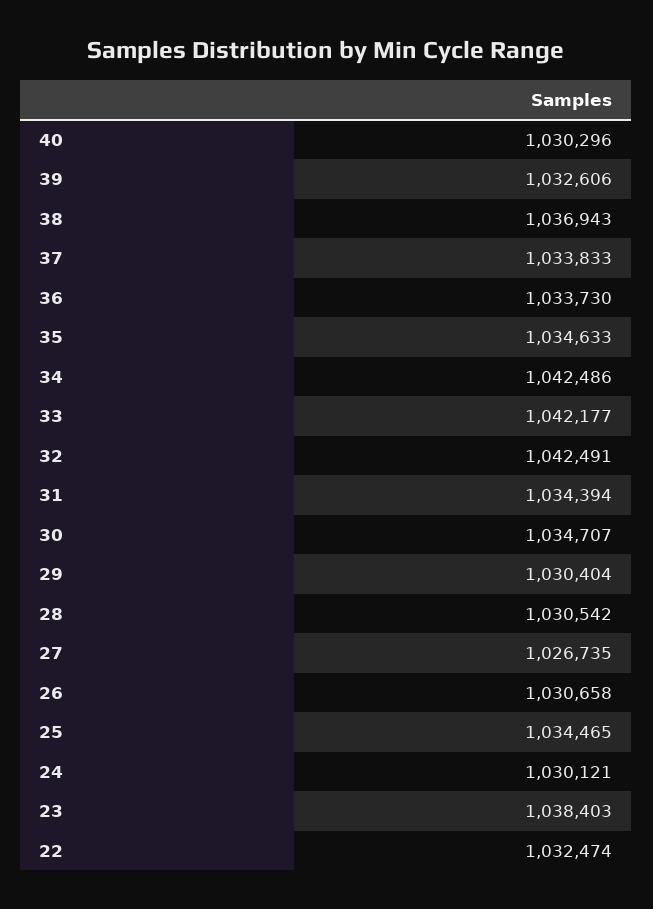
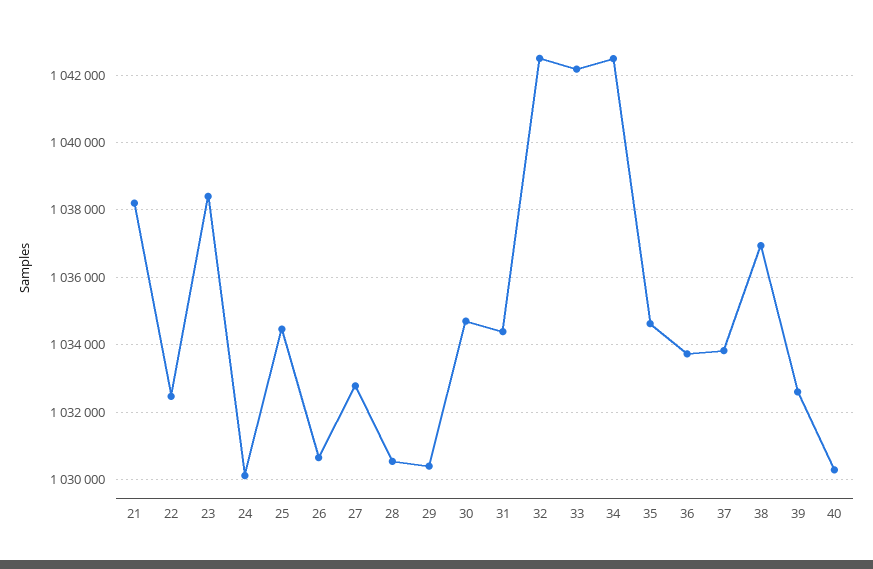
  {
    "40": 1030296,
    "39": 1032606,
    "38": 1036943,
    "37": 1033833,
    "36": 1033730,
    "35": 1034633,
    "34": 1042486,
    "33": 1042177,
    "32": 1042491,
    "31": 1034394,
    "30": 1034707,
    "29": 1030404,
    "28": 1030542,
-   "27": 1026735,
+   "27": 1032800,
    "26": 1030658,
    "25": 1034465,
    "24": 1030121,
    "23": 1038403,
-   "22": 1032474
+   "22": 1032474,
+   "21": 1038200
  }

